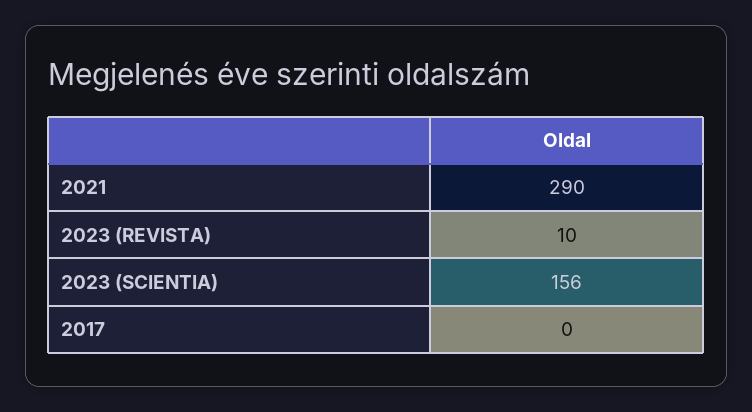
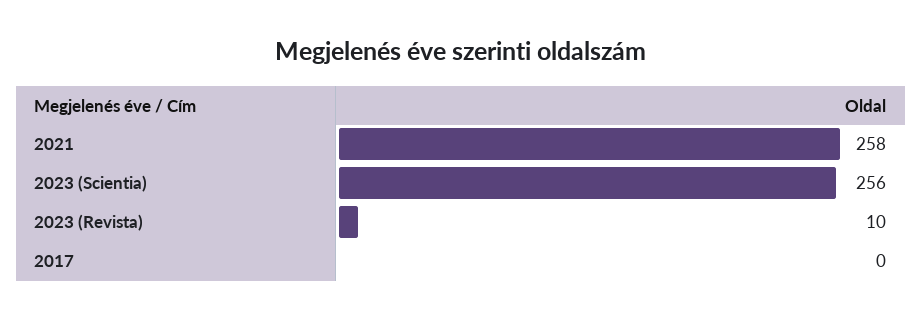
  {
-   "2021": 290,
+   "2021": 258,
    "2023 (REVISTA)": 10,
-   "2023 (SCIENTIA)": 156,
+   "2023 (SCIENTIA)": 256,
    "2017": 0
  }

